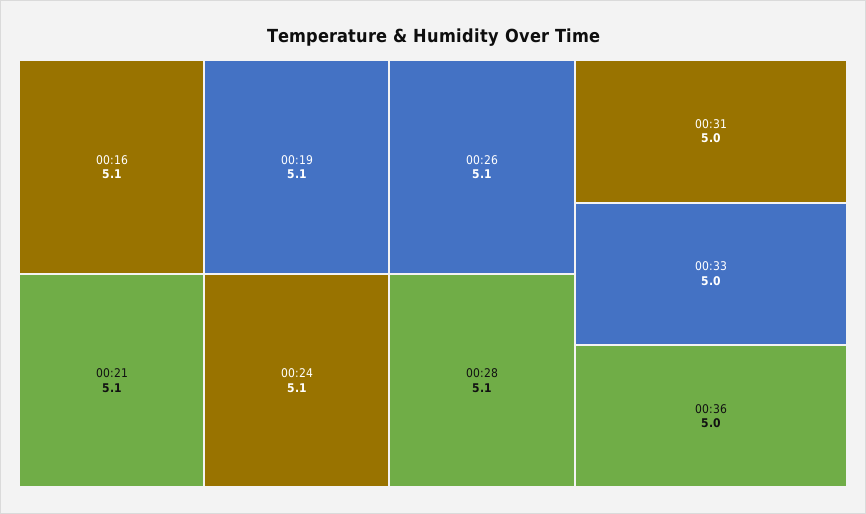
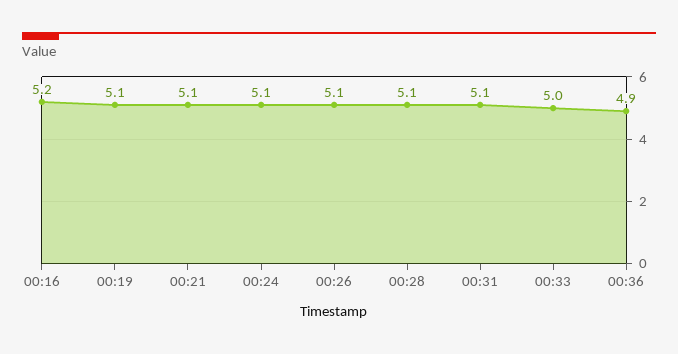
  {
-   "00:16": 5.1,
+   "00:16": 5.2,
    "00:19": 5.1,
    "00:21": 5.1,
    "00:24": 5.1,
    "00:26": 5.1,
    "00:28": 5.1,
-   "00:31": 5,
+   "00:31": 5.1,
    "00:33": 5,
-   "00:36": 5
+   "00:36": 4.9
  }

